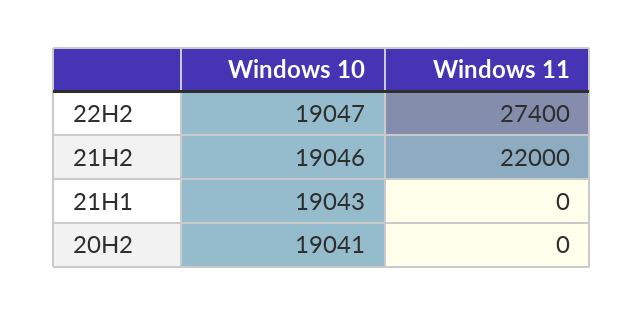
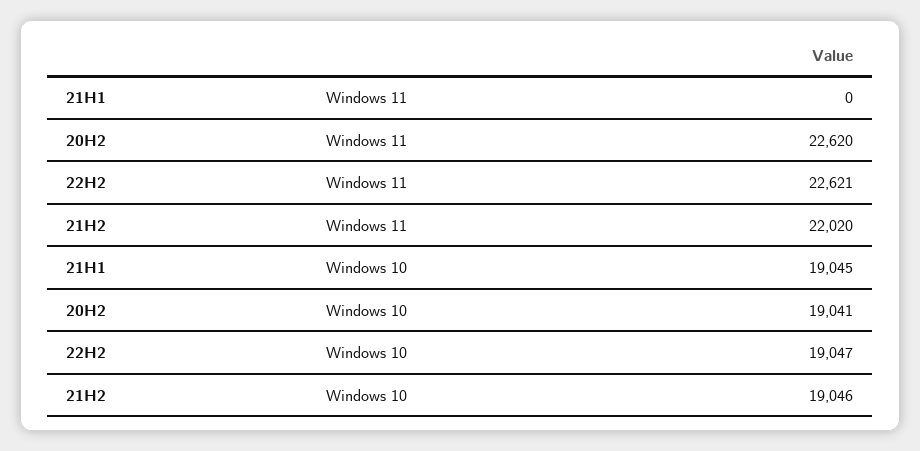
  {
    "Windows 10": {
      "22H2": 19047,
      "21H2": 19046,
-     "21H1": 19043,
+     "21H1": 19045,
      "20H2": 19041
    },
    "Windows 11": {
-     "22H2": 27400,
+     "22H2": 22621,
-     "21H2": 22000,
+     "21H2": 22020,
      "21H1": 0,
-     "20H2": 0
+     "20H2": 22620
    }
  }

